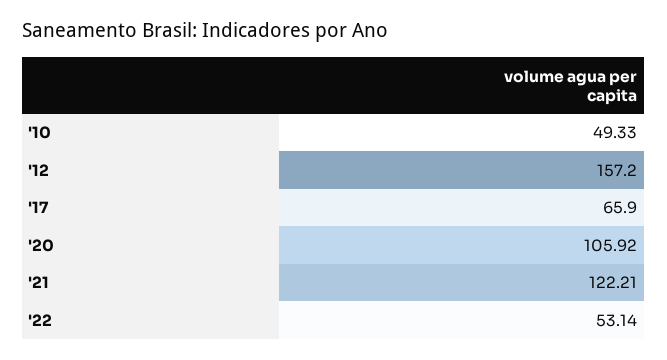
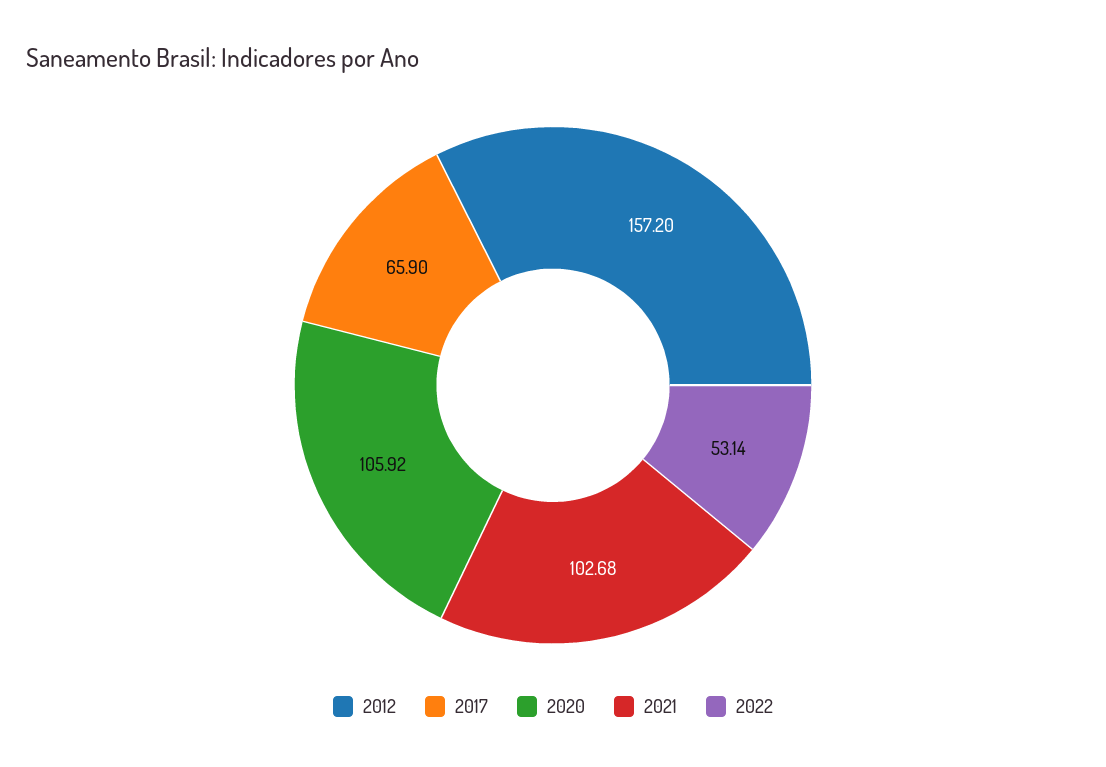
  {
-   "'10": 49.33,
    "'12": 157.2,
    "'17": 65.9,
    "'20": 105.92,
-   "'21": 122.21,
+   "'21": 102.68,
    "'22": 53.14
  }

